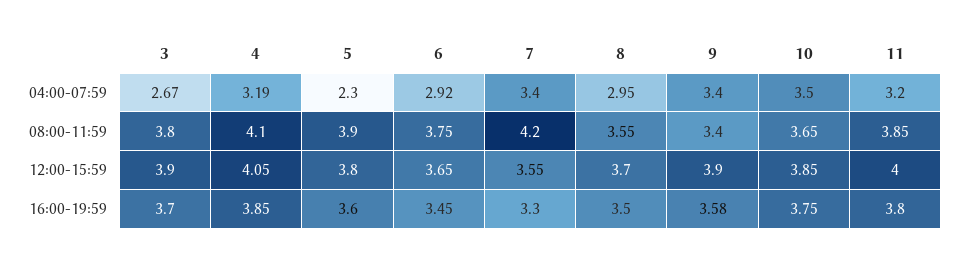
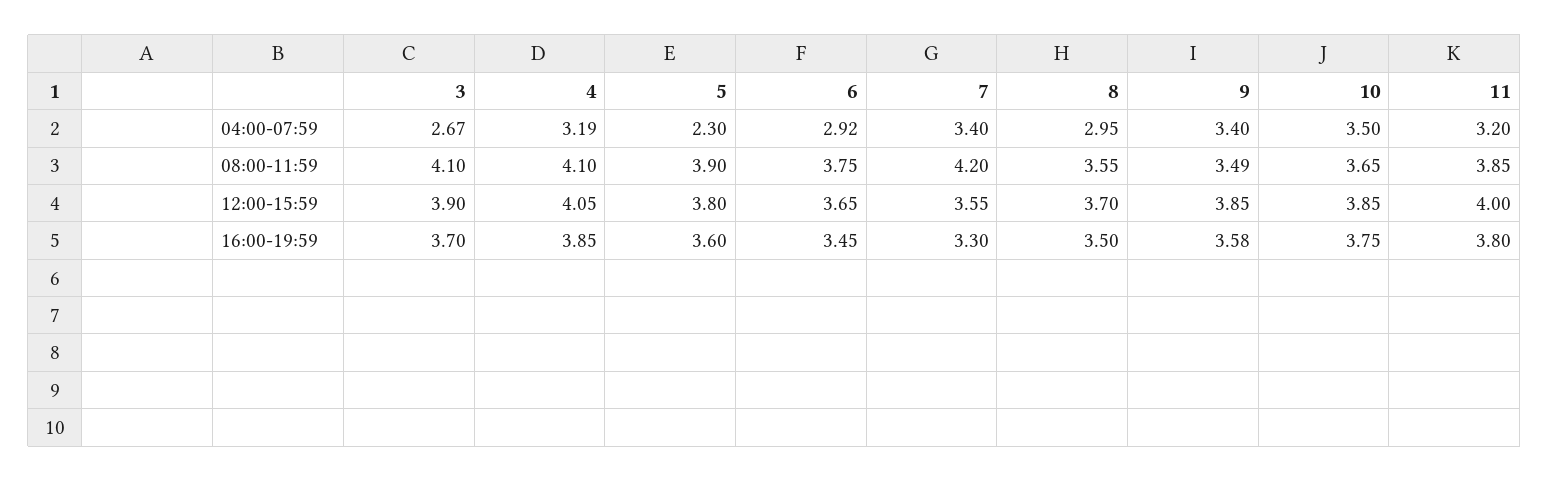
  {
    "3": {
      "04:00-07:59": 2.67,
-     "08:00-11:59": 3.8,
+     "08:00-11:59": 4.1,
      "12:00-15:59": 3.9,
      "16:00-19:59": 3.7
    },
    "4": {
      "04:00-07:59": 3.19,
      "08:00-11:59": 4.1,
      "12:00-15:59": 4.05,
      "16:00-19:59": 3.85
    },
    "5": {
      "04:00-07:59": 2.3,
      "08:00-11:59": 3.9,
      "12:00-15:59": 3.8,
      "16:00-19:59": 3.6
    },
    "6": {
      "04:00-07:59": 2.92,
      "08:00-11:59": 3.75,
      "12:00-15:59": 3.65,
      "16:00-19:59": 3.45
    },
    "7": {
      "04:00-07:59": 3.4,
      "08:00-11:59": 4.2,
      "12:00-15:59": 3.55,
      "16:00-19:59": 3.3
    },
    "8": {
      "04:00-07:59": 2.95,
      "08:00-11:59": 3.55,
      "12:00-15:59": 3.7,
      "16:00-19:59": 3.5
    },
    "9": {
      "04:00-07:59": 3.4,
-     "08:00-11:59": 3.4,
+     "08:00-11:59": 3.49,
-     "12:00-15:59": 3.9,
+     "12:00-15:59": 3.85,
      "16:00-19:59": 3.58
    },
    "10": {
      "04:00-07:59": 3.5,
      "08:00-11:59": 3.65,
      "12:00-15:59": 3.85,
      "16:00-19:59": 3.75
    },
    "11": {
      "04:00-07:59": 3.2,
      "08:00-11:59": 3.85,
      "12:00-15:59": 4,
      "16:00-19:59": 3.8
    }
  }

